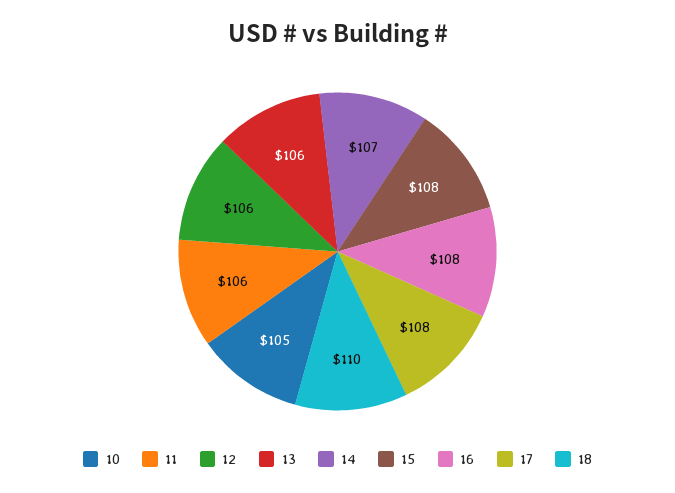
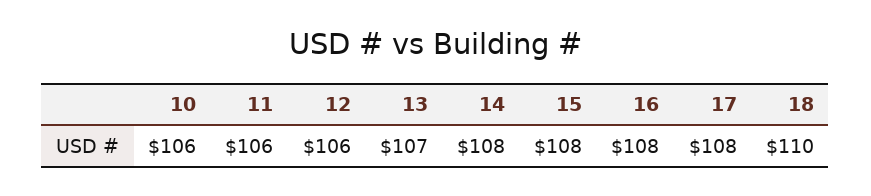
  {
-   "10": 105,
+   "10": 106,
    "11": 106,
    "12": 106,
-   "13": 106,
+   "13": 107,
-   "14": 107,
+   "14": 108,
    "15": 108,
    "16": 108,
    "17": 108,
    "18": 110
  }

